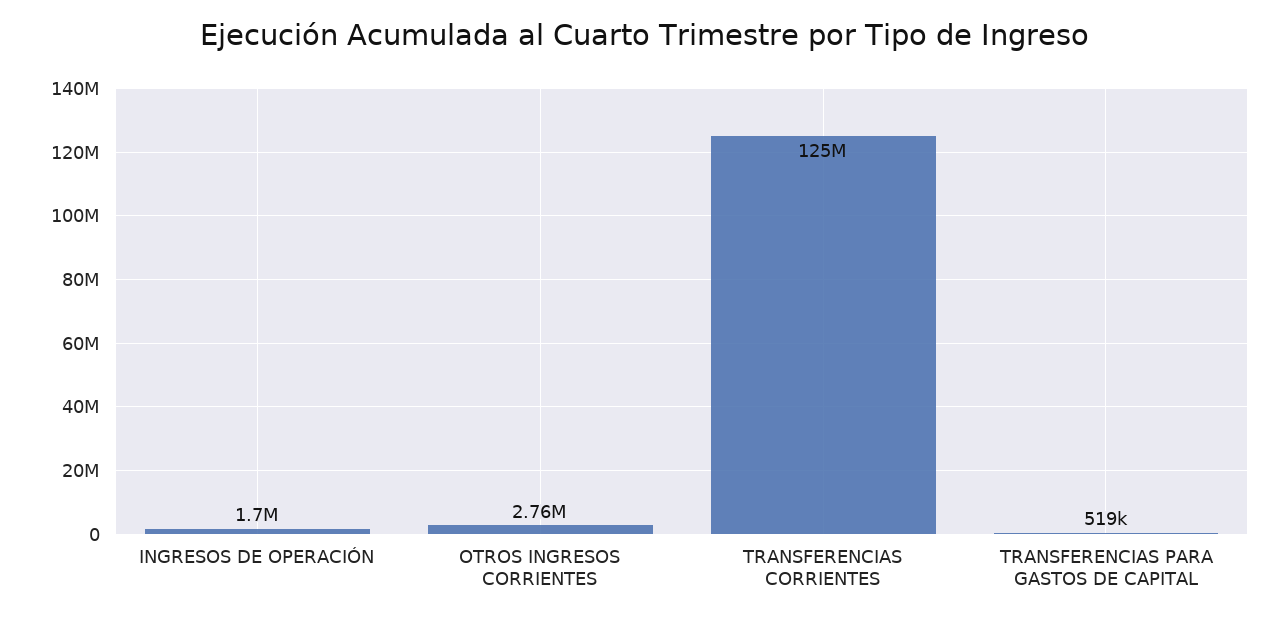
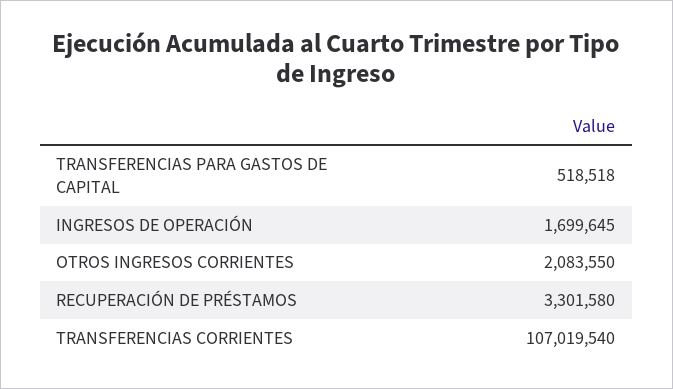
  {
    "INGRESOS DE OPERACIÓN": 1699645,
-   "OTROS INGRESOS CORRIENTES": 2760000,
+   "OTROS INGRESOS CORRIENTES": 2083550,
-   "TRANSFERENCIAS CORRIENTES": 125000000,
+   "TRANSFERENCIAS CORRIENTES": 107019540,
-   "TRANSFERENCIAS PARA GASTOS DE CAPITAL": 518518
+   "TRANSFERENCIAS PARA GASTOS DE CAPITAL": 518518,
+   "RECUPERACIÓN DE PRÉSTAMOS": 3301580
  }

